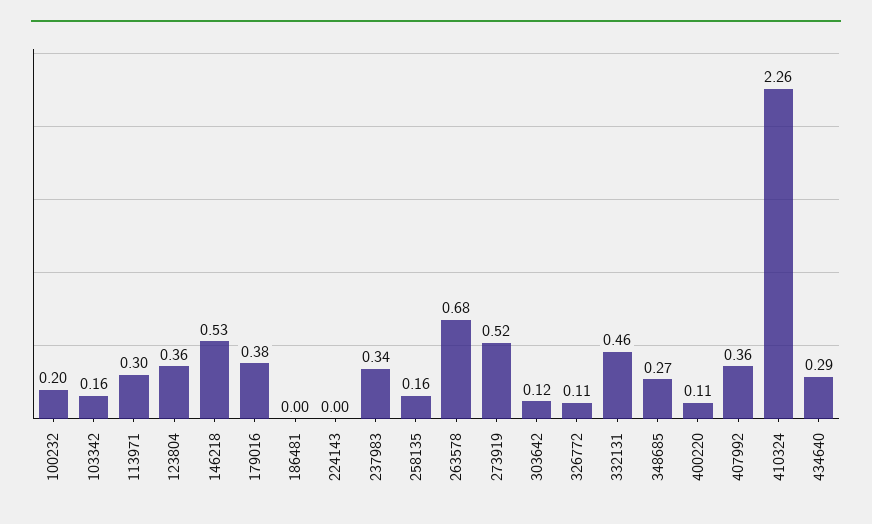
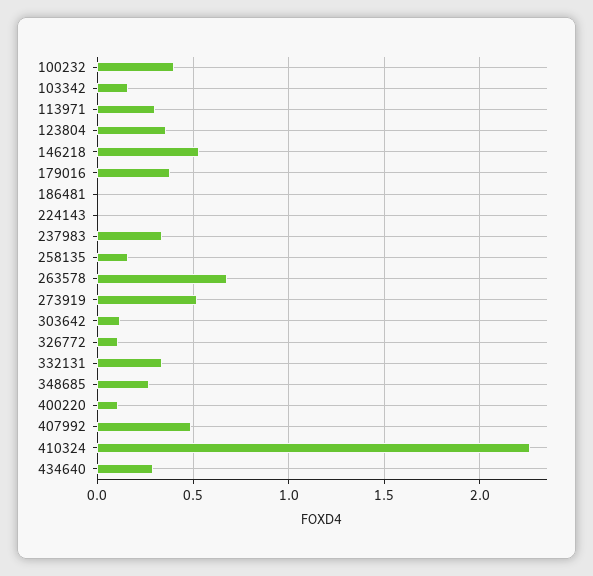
  {
-   "100232": 0.2,
+   "100232": 0.4,
    "103342": 0.16,
    "113971": 0.3,
    "123804": 0.36,
    "146218": 0.53,
    "179016": 0.38,
    "186481": 0,
    "224143": 0,
    "237983": 0.34,
    "258135": 0.16,
    "263578": 0.68,
    "273919": 0.52,
    "303642": 0.12,
    "326772": 0.11,
-   "332131": 0.46,
+   "332131": 0.35,
    "348685": 0.27,
    "400220": 0.11,
-   "407992": 0.36,
+   "407992": 0.5,
    "410324": 2.26,
    "434640": 0.29
  }

